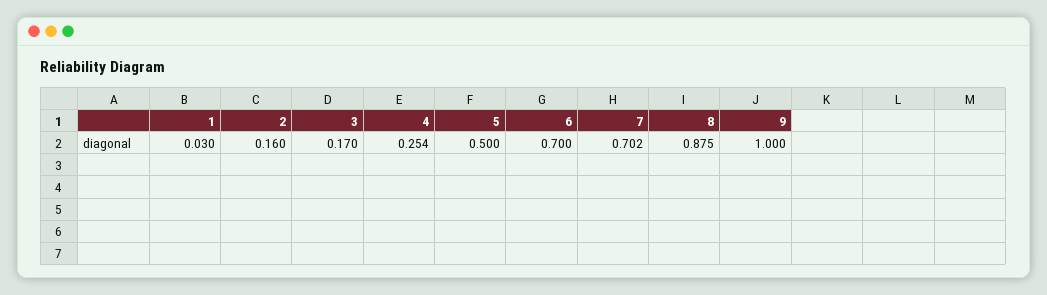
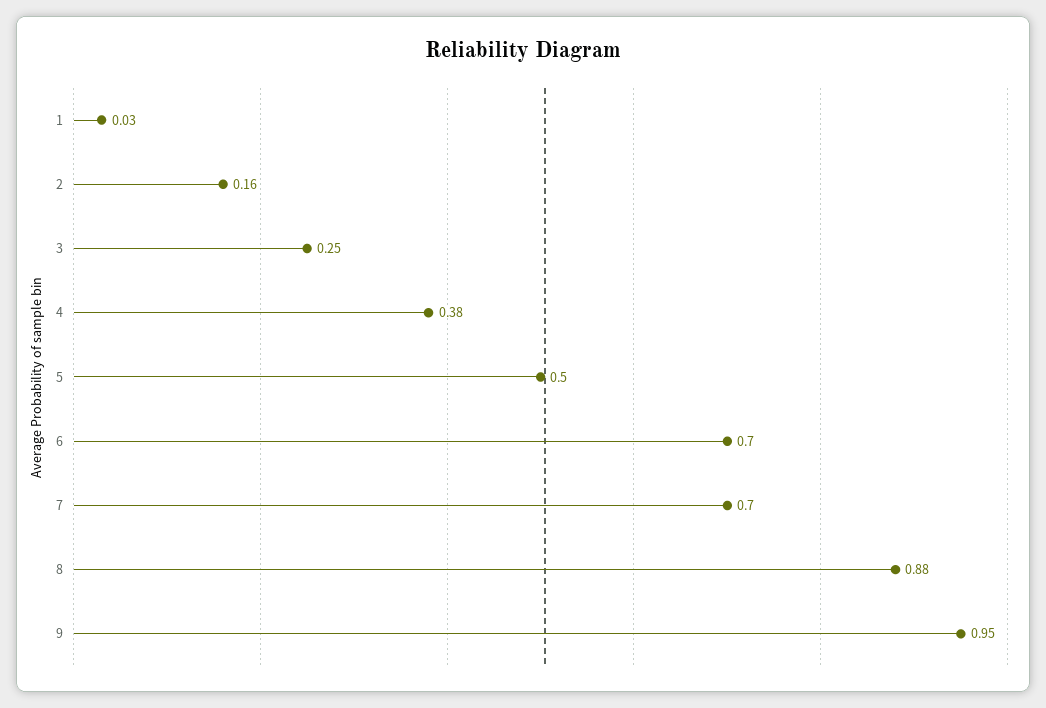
  {
    "1": 0.03,
    "2": 0.16,
-   "3": 0.17,
+   "3": 0.25,
-   "4": 0.254,
+   "4": 0.38,
    "5": 0.5,
    "6": 0.7,
    "7": 0.702,
    "8": 0.875,
-   "9": 1
+   "9": 0.95
  }

